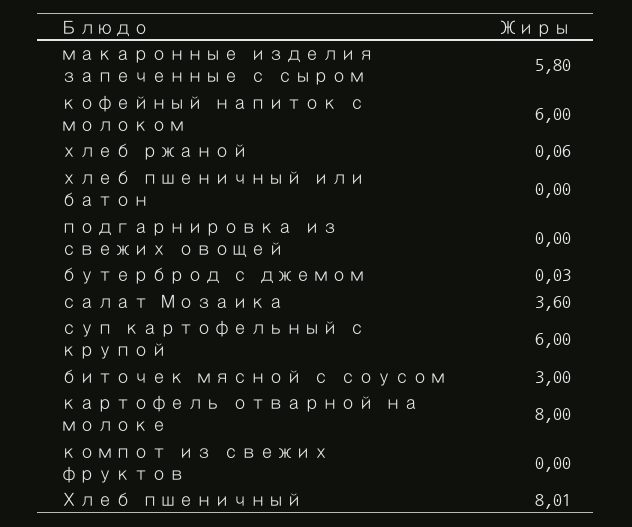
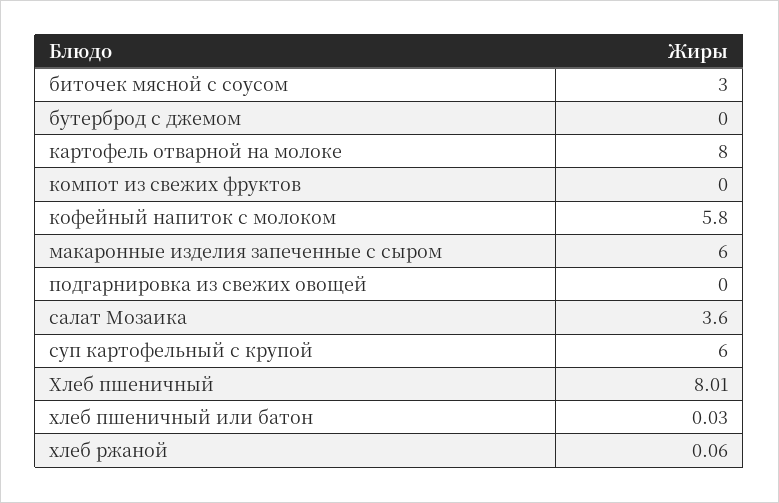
  {
-   "макаронные изделия запеченные с сыром": 5.8,
+   "макаронные изделия запеченные с сыром": 6,
-   "кофейный напиток с молоком": 6,
+   "кофейный напиток с молоком": 5.8,
    "хлеб ржаной": 0.06,
-   "хлеб пшеничный или батон": 0,
+   "хлеб пшеничный или батон": 0.03,
    "подгарнировка из свежих овощей": 0,
-   "бутерброд с джемом": 0.03,
+   "бутерброд с джемом": 0,
    "салат Мозаика": 3.6,
    "суп картофельный с крупой": 6,
    "биточек мясной с соусом": 3,
    "картофель отварной на молоке": 8,
    "компот из свежих фруктов": 0,
    "Хлеб пшеничный": 8.01
  }

